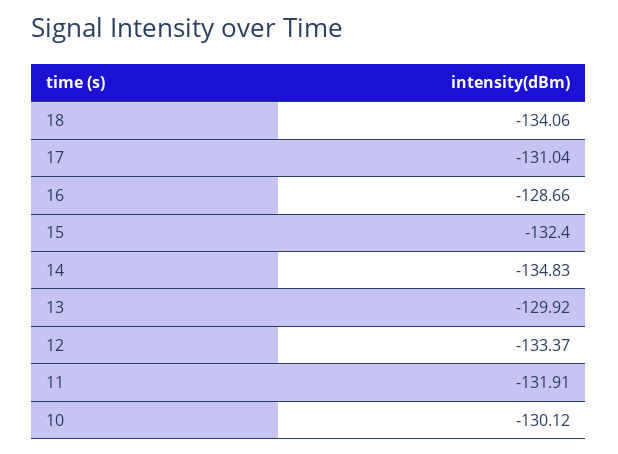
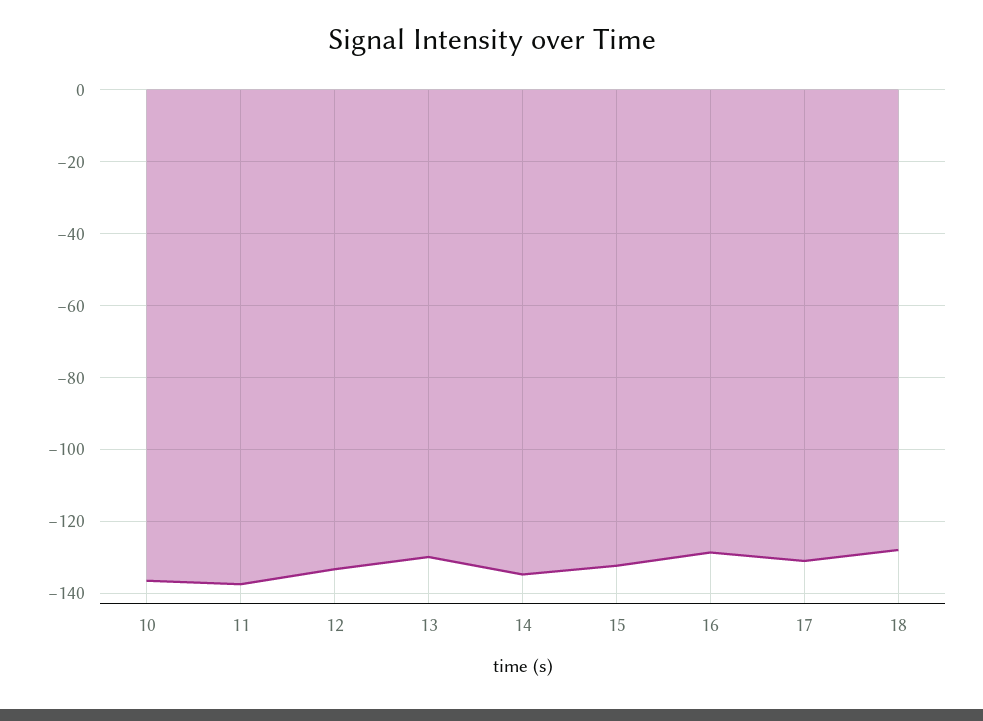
  {
-   "18": -134.06,
+   "18": -128,
    "17": -131.04,
    "16": -128.66,
    "15": -132.4,
    "14": -134.83,
    "13": -129.92,
    "12": -133.37,
-   "11": -131.91,
+   "11": -138,
-   "10": -130.12
+   "10": -136
  }

